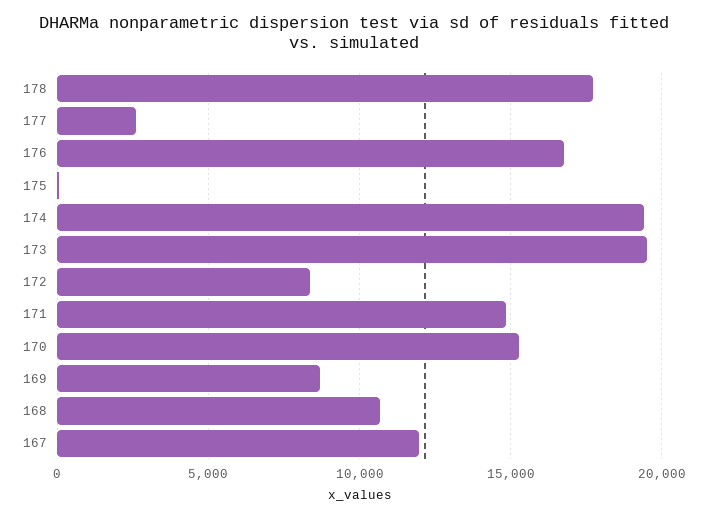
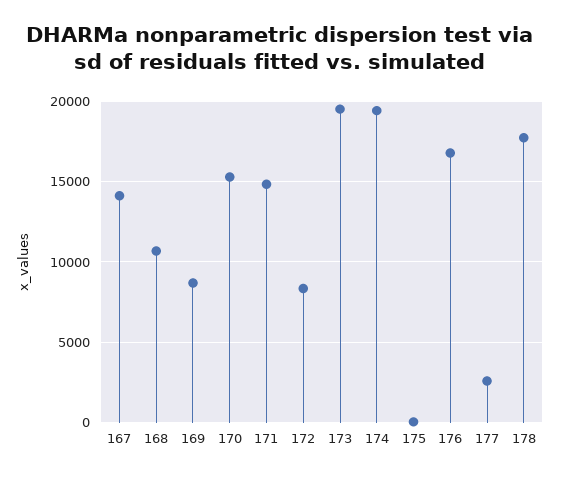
  {
    "178": 17500,
    "177": 2500,
    "176": 17000,
    "175": 0,
    "174": 19500,
    "173": 19500,
    "172": 8500,
    "171": 15000,
    "170": 15500,
    "169": 8500,
    "168": 10500,
-   "167": 12000
+   "167": 14000
  }

